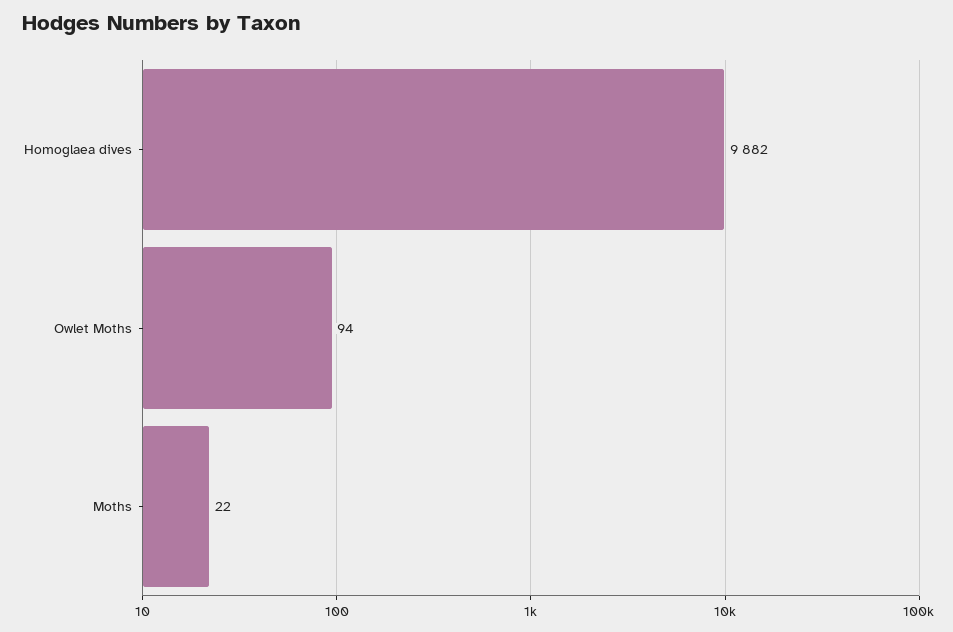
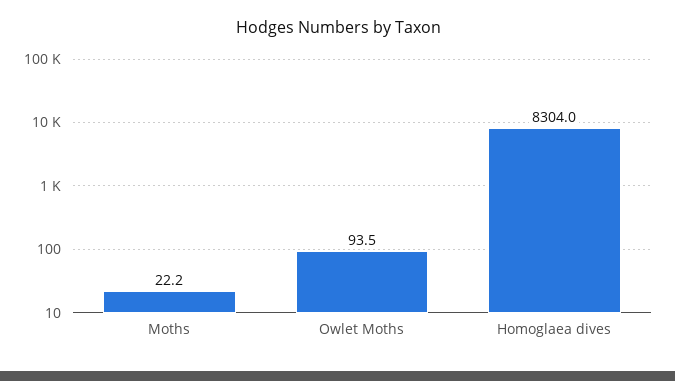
  {
-   "Homoglaea dives": 9882,
+   "Homoglaea dives": 8304,
    "Owlet Moths": 93.5,
    "Moths": 22.2
  }

